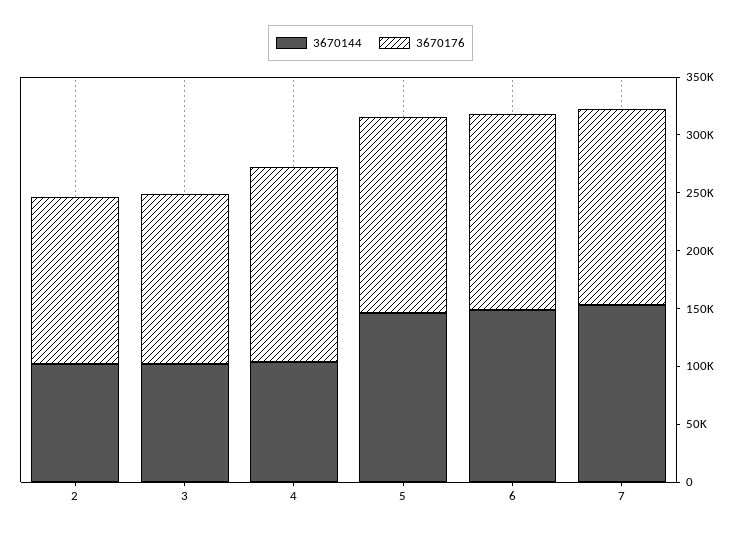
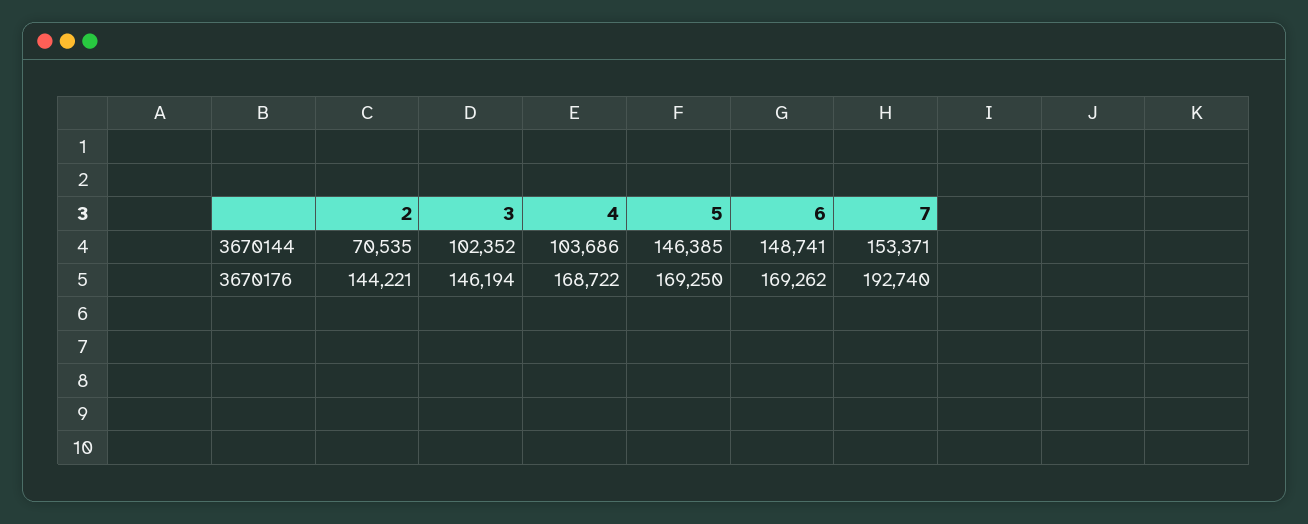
  {
    "3670144": {
-     "2": 100000,
+     "2": 70535,
      "3": 102352,
      "4": 103686,
      "5": 146385,
      "6": 148741,
      "7": 153371
    },
    "3670176": {
      "2": 144221,
      "3": 146194,
      "4": 168722,
      "5": 169250,
      "6": 169262,
-     "7": 170000
+     "7": 192740
    }
  }

